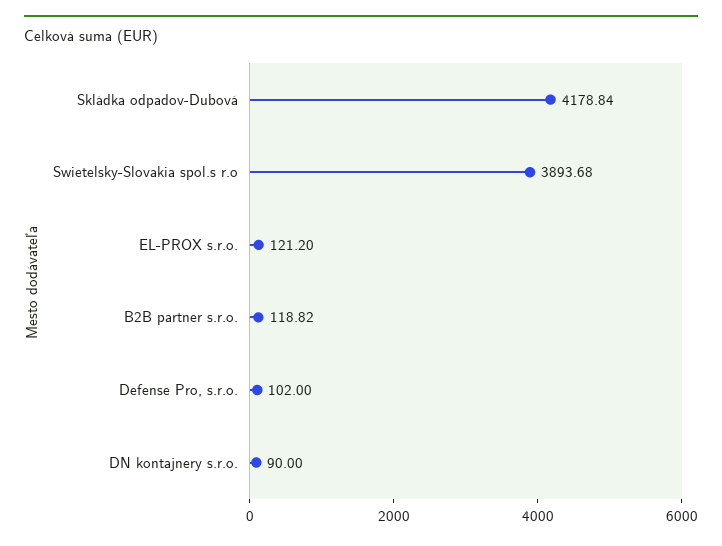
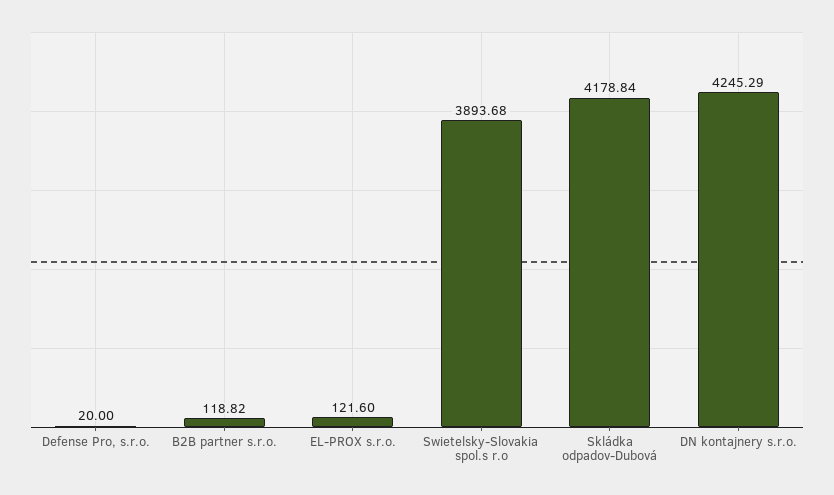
  {
    "Skládka odpadov-Dubová": 4178.84,
    "Swietelsky-Slovakia spol.s r.o": 3893.68,
-   "EL-PROX s.r.o.": 121.2,
+   "EL-PROX s.r.o.": 121.6,
    "B2B partner s.r.o.": 118.82,
-   "Defense Pro, s.r.o.": 102,
+   "Defense Pro, s.r.o.": 20,
-   "DN kontajnery s.r.o.": 90
+   "DN kontajnery s.r.o.": 4245.29
  }

